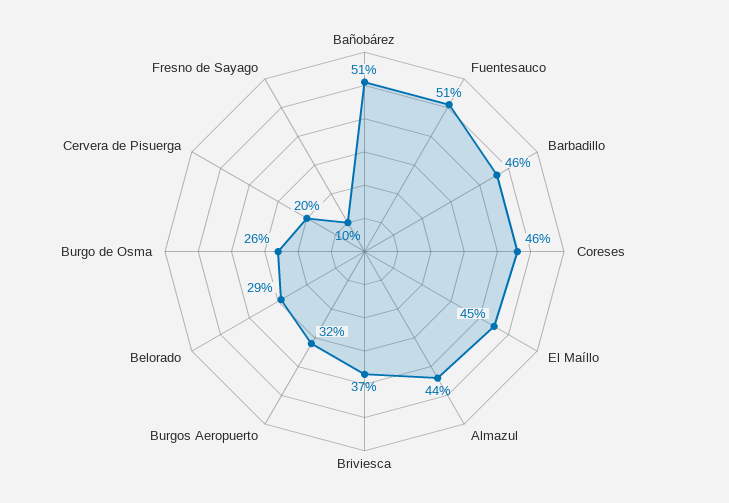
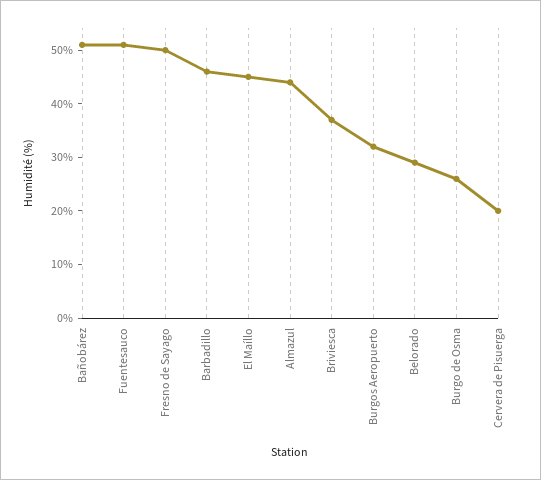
  {
    "Bañobárez": 51,
    "Fuentesauco": 51,
    "Barbadillo": 46,
-   "Coreses": 46,
    "El Maíllo": 45,
    "Almazul": 44,
    "Briviesca": 37,
    "Burgos Aeropuerto": 32,
    "Belorado": 29,
    "Burgo de Osma": 26,
    "Cervera de Pisuerga": 20,
-   "Fresno de Sayago": 10
+   "Fresno de Sayago": 50
  }

